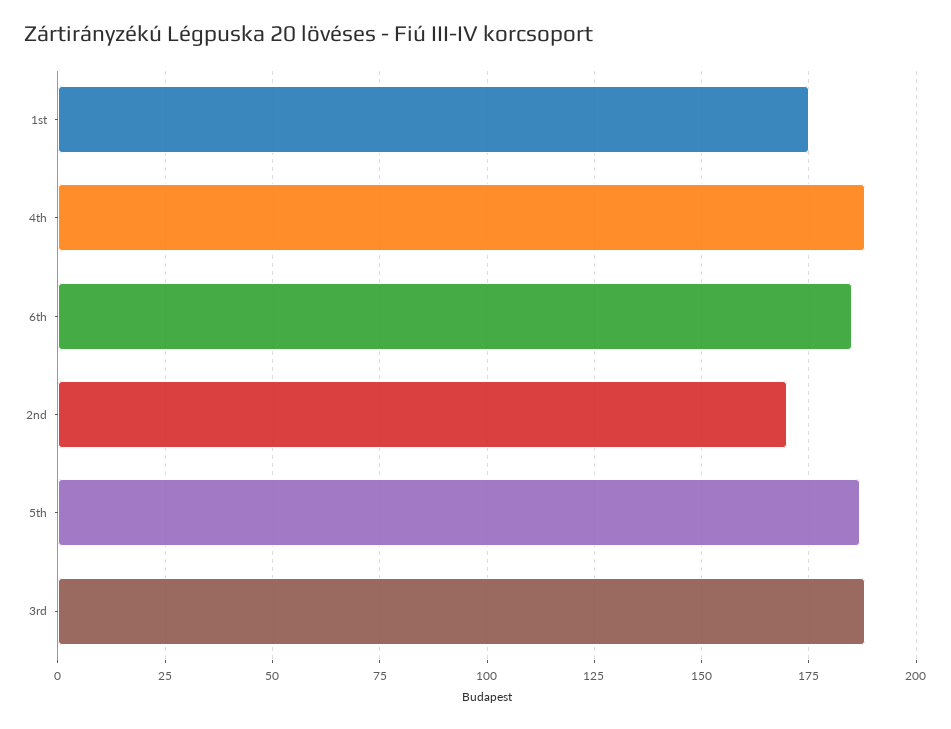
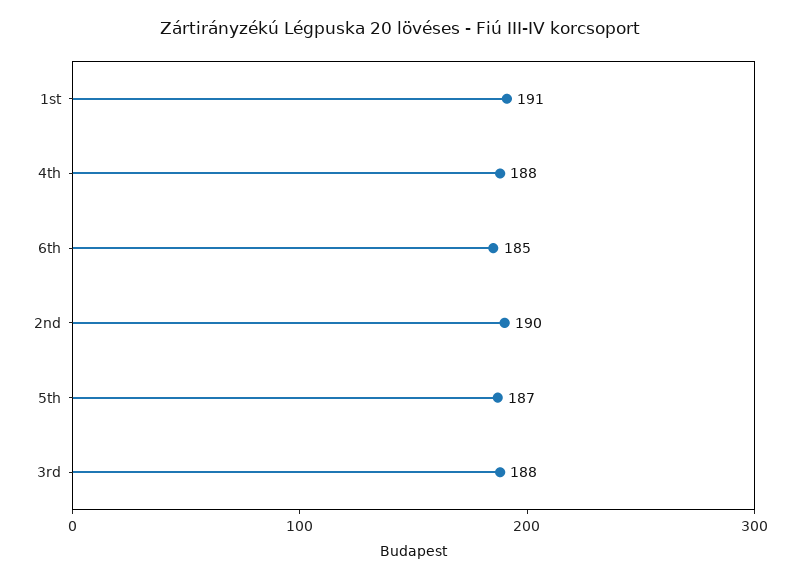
  {
-   "1st": 175,
+   "1st": 191,
    "4th": 188,
    "6th": 185,
-   "2nd": 170,
+   "2nd": 190,
    "5th": 187,
    "3rd": 188
  }

